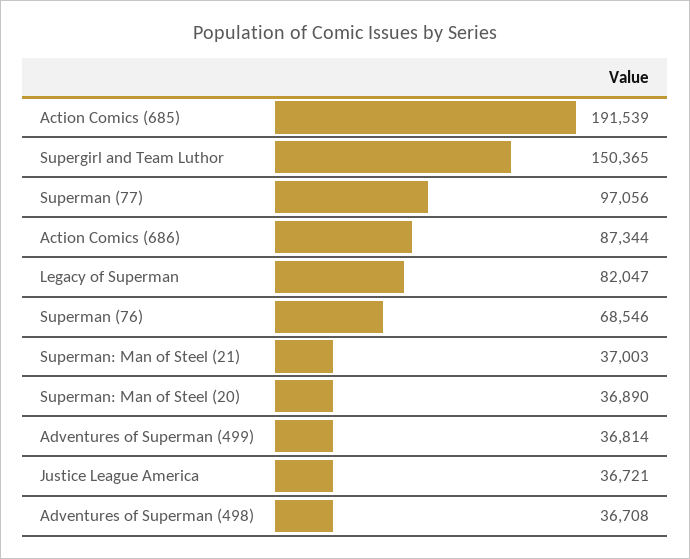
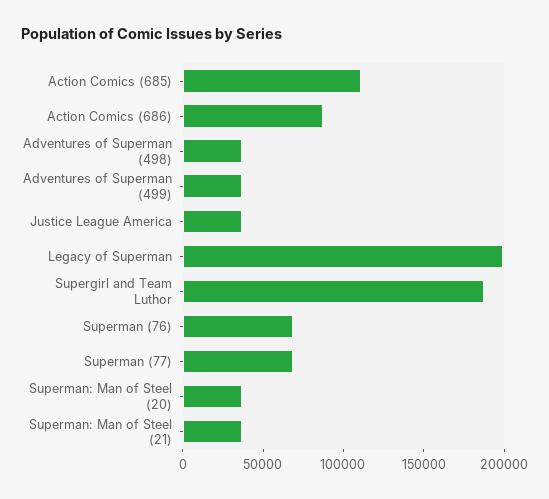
  {
-   "Action Comics (685)": 191539,
+   "Action Comics (685)": 110000,
-   "Supergirl and Team Luthor": 150365,
+   "Supergirl and Team Luthor": 190000,
-   "Superman (77)": 97056,
+   "Superman (77)": 70000,
    "Action Comics (686)": 87344,
-   "Legacy of Superman": 82047,
+   "Legacy of Superman": 200000,
    "Superman (76)": 68546,
    "Superman: Man of Steel (21)": 37003,
    "Superman: Man of Steel (20)": 36890,
    "Adventures of Superman (499)": 36814,
    "Justice League America": 36721,
    "Adventures of Superman (498)": 36708
  }

